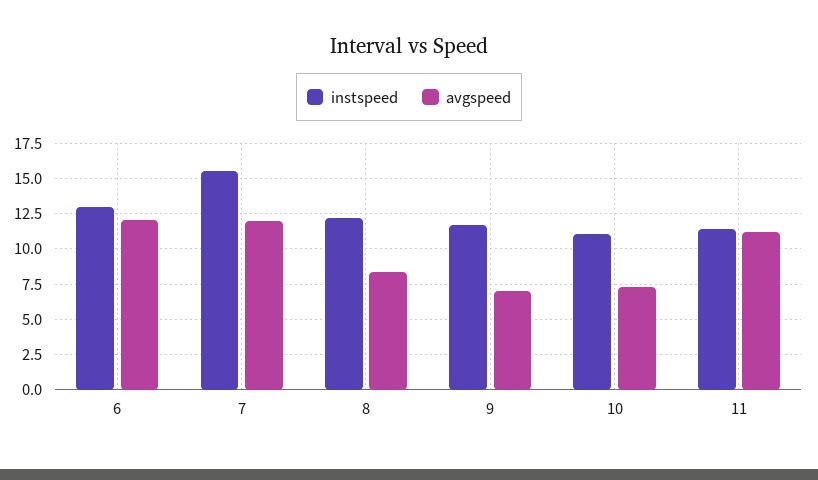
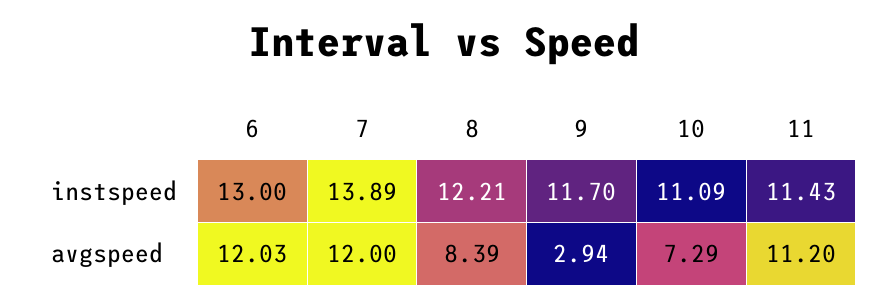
  {
    "instspeed": {
      "6": 13,
-     "7": 15.5,
+     "7": 13.89,
      "8": 12.21,
      "9": 11.7,
      "10": 11.09,
      "11": 11.43
    },
    "avgspeed": {
      "6": 12.03,
      "7": 12,
      "8": 8.39,
-     "9": 7,
+     "9": 2.94,
      "10": 7.29,
      "11": 11.2
    }
  }

